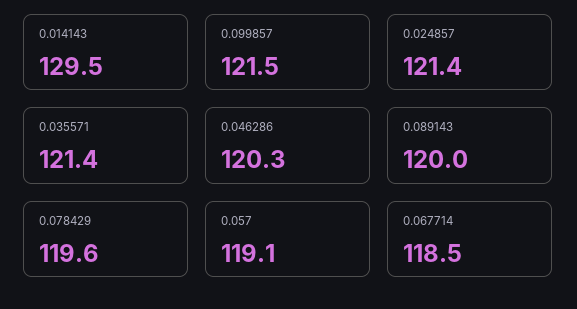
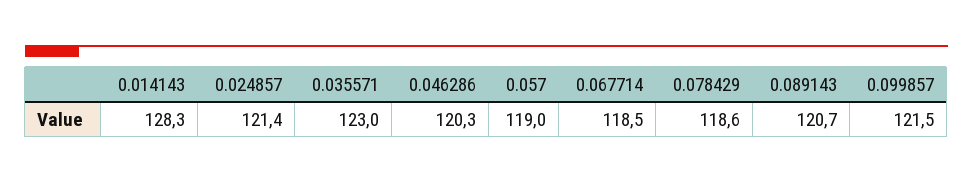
  {
-   "0.014143": 129.5,
+   "0.014143": 128.3,
    "0.099857": 121.5,
    "0.024857": 121.4,
-   "0.035571": 121.4,
+   "0.035571": 123,
    "0.046286": 120.3,
-   "0.089143": 120,
+   "0.089143": 120.7,
-   "0.078429": 119.6,
+   "0.078429": 118.6,
-   "0.057": 119.1,
+   "0.057": 119,
    "0.067714": 118.5
  }

